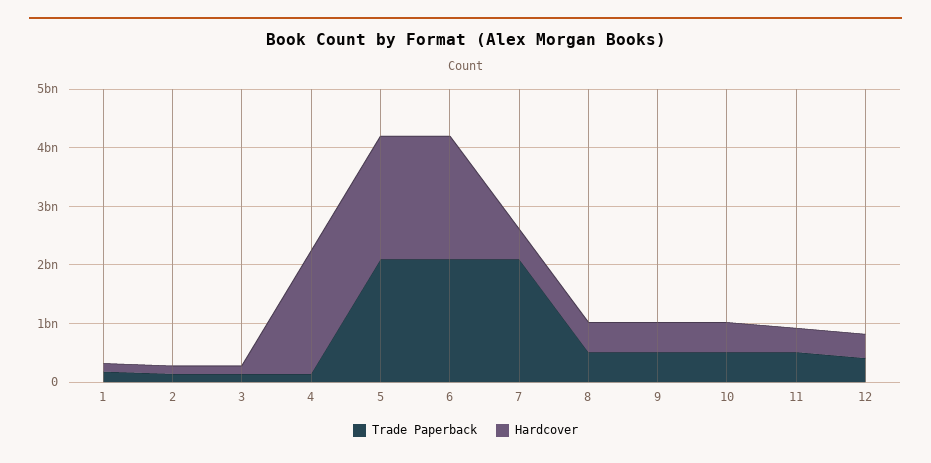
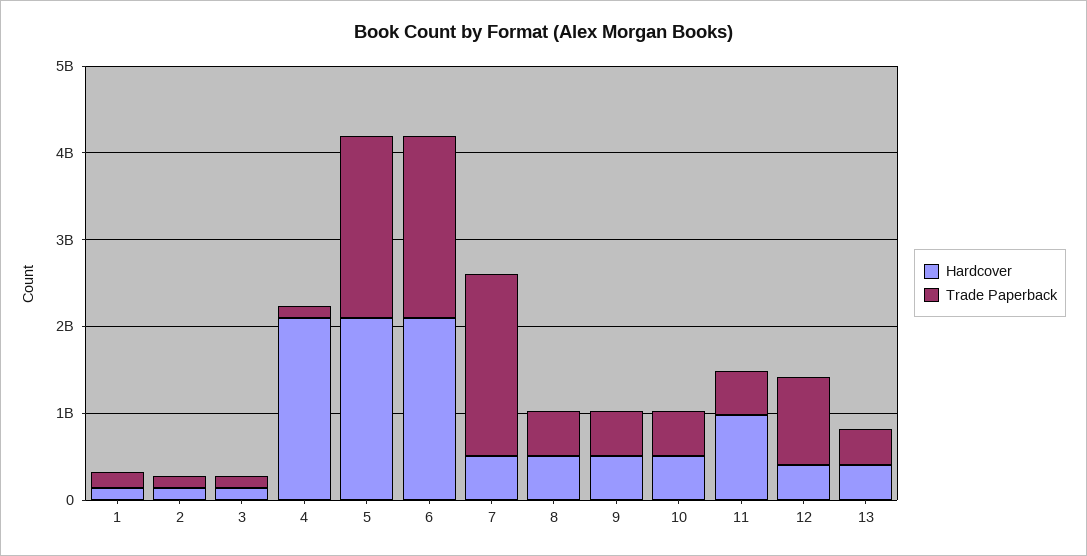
  {
    "Trade Paperback": {
      "1": 200000000,
      "2": 200000000,
      "3": 200000000,
      "4": 200000000,
      "5": 2000000000,
      "6": 2000000000,
      "7": 2000000000,
      "8": 600000000,
      "9": 600000000,
      "10": 600000000,
      "11": 600000000,
-     "12": 400000000
+     "12": 1000000000,
+     "13": 400000000
    },
    "Hardcover": {
      "1": 200000000,
      "2": 200000000,
      "3": 200000000,
      "4": 2000000000,
      "5": 2000000000,
      "6": 2000000000,
      "7": 600000000,
      "8": 600000000,
      "9": 600000000,
      "10": 600000000,
-     "11": 400000000,
+     "11": 1000000000,
-     "12": 400000000
+     "12": 400000000,
+     "13": 400000000
    }
  }

